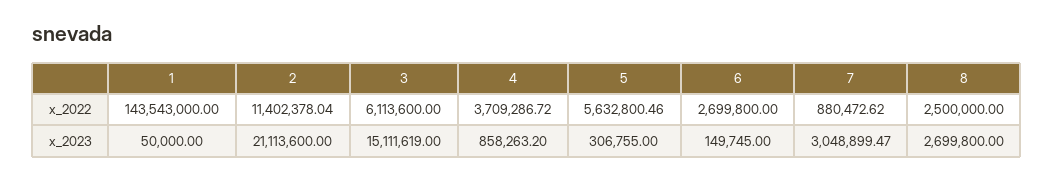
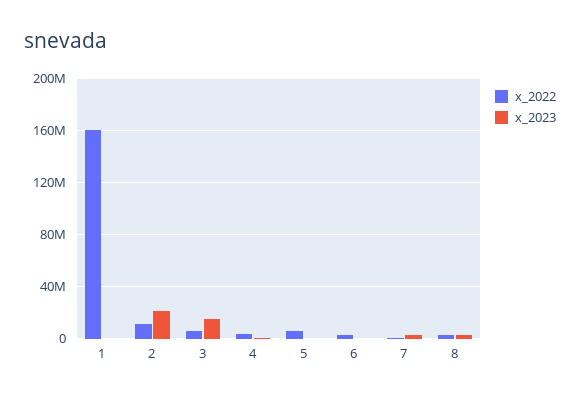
  {
    "x_2022": {
-     "1": 143543000,
+     "1": 160000000,
      "2": 11402378.04,
      "3": 6113600,
      "4": 3709286.72,
      "5": 5632800.46,
      "6": 2699800,
      "7": 880472.62,
      "8": 2500000
    },
    "x_2023": {
      "1": 50000,
      "2": 21113600,
      "3": 15111619,
      "4": 858263.2,
      "5": 306755,
      "6": 149745,
      "7": 3048899.47,
      "8": 2699800
    }
  }

